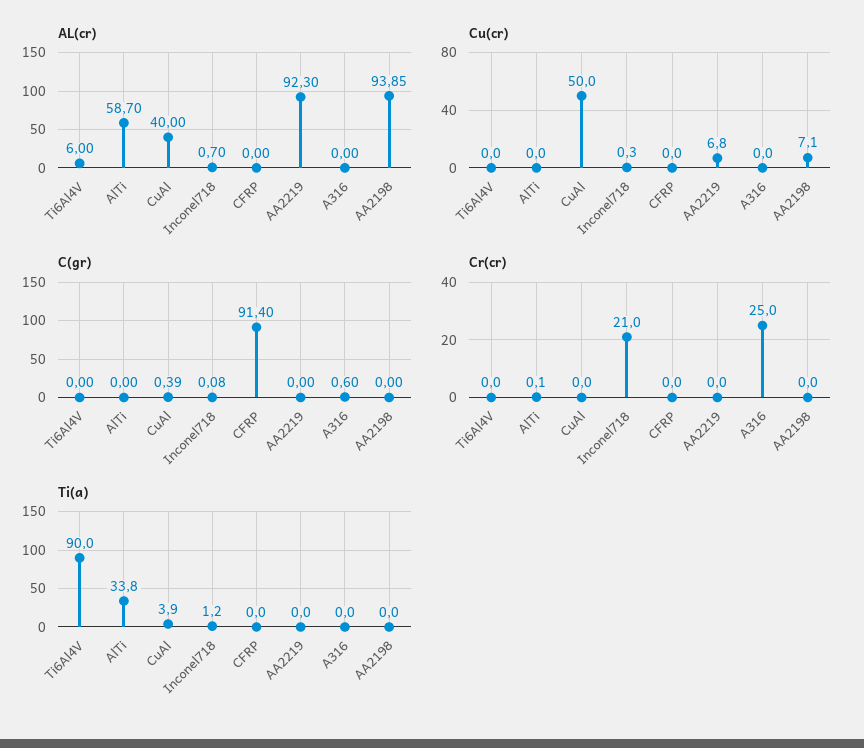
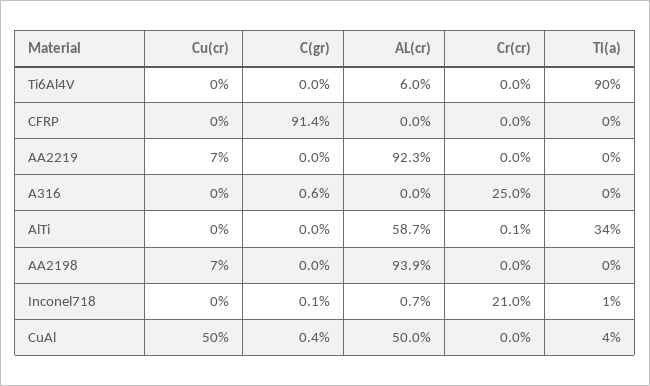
  {
    "AL(cr)": {
      "Ti6Al4V": 6,
      "AlTi": 58.7,
-     "CuAl": 40,
+     "CuAl": 50,
      "Inconel718": 0.7,
      "CFRP": 0,
      "AA2219": 92.3,
      "A316": 0,
      "AA2198": 93.85
    },
    "Cu(cr)": {
      "Ti6Al4V": 0,
      "AlTi": 0,
      "CuAl": 50,
      "Inconel718": 0.3,
      "CFRP": 0,
      "AA2219": 6.8,
      "A316": 0,
      "AA2198": 7.1
    },
    "C(gr)": {
      "Ti6Al4V": 0,
      "AlTi": 0,
      "CuAl": 0.39,
      "Inconel718": 0.08,
      "CFRP": 91.4,
      "AA2219": 0,
      "A316": 0.6,
      "AA2198": 0
    },
    "Cr(cr)": {
      "Ti6Al4V": 0,
      "AlTi": 0.1,
      "CuAl": 0,
      "Inconel718": 21,
      "CFRP": 0,
      "AA2219": 0,
      "A316": 25,
      "AA2198": 0
    },
    "Ti(a)": {
      "Ti6Al4V": 90,
      "AlTi": 33.8,
      "CuAl": 3.9,
      "Inconel718": 1.2,
      "CFRP": 0,
      "AA2219": 0,
      "A316": 0,
      "AA2198": 0
    }
  }

